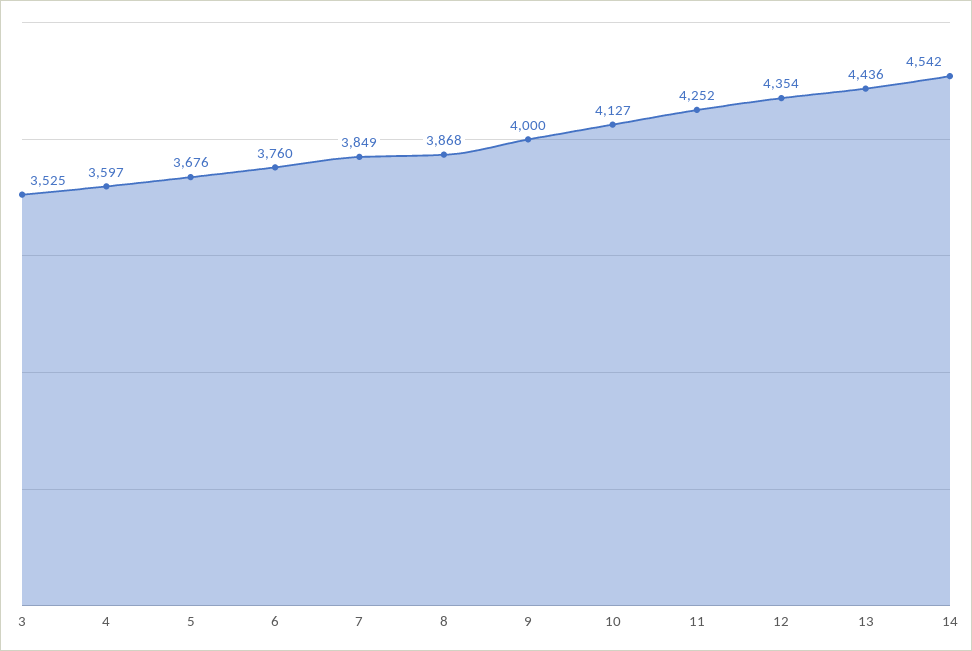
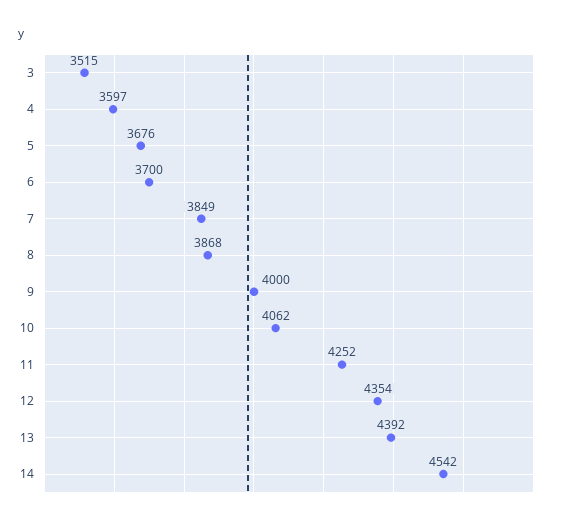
  {
-   "3": 3525,
+   "3": 3515,
    "4": 3597,
    "5": 3676,
-   "6": 3760,
+   "6": 3700,
    "7": 3849,
    "8": 3868,
    "9": 4000,
-   "10": 4127,
+   "10": 4062,
    "11": 4252,
    "12": 4354,
-   "13": 4436,
+   "13": 4392,
    "14": 4542
  }

